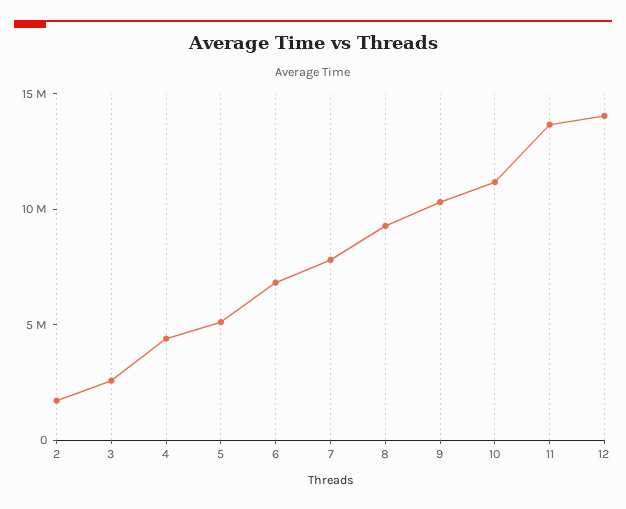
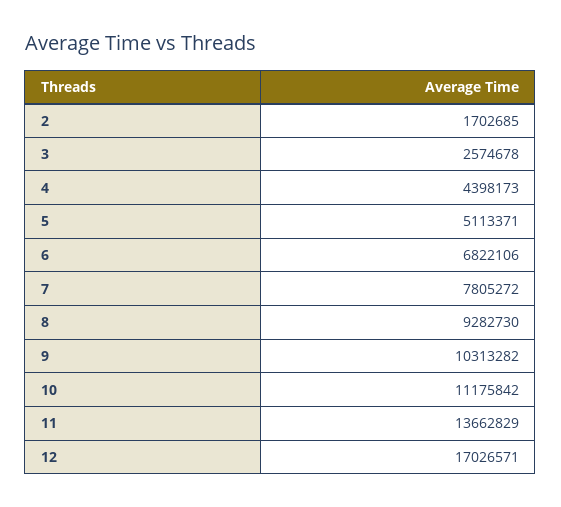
  {
    "2": 1702685,
    "3": 2574678,
    "4": 4398173,
    "5": 5113371,
    "6": 6822106,
    "7": 7805272,
    "8": 9282730,
    "9": 10313282,
    "10": 11175842,
    "11": 13662829,
-   "12": 14000000
+   "12": 17026571
  }

